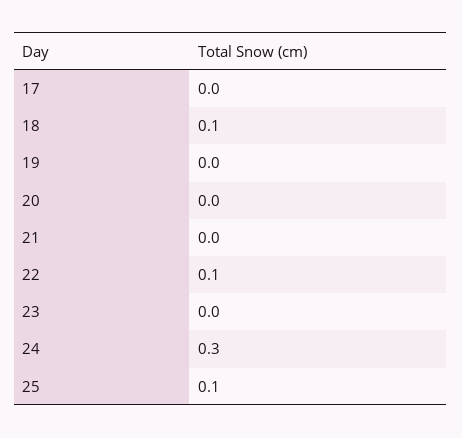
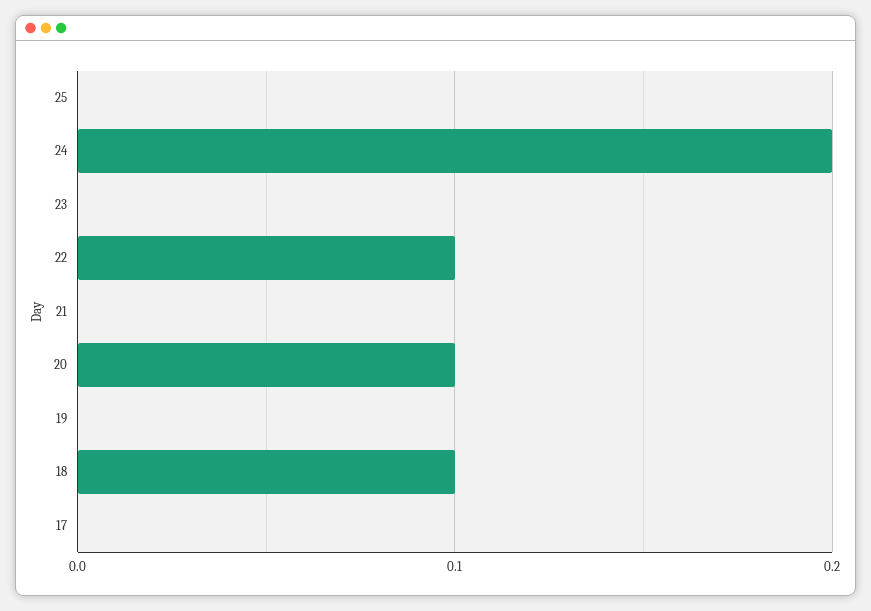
  {
    "17": 0,
    "18": 0.1,
    "19": 0,
-   "20": 0,
+   "20": 0.1,
    "21": 0,
    "22": 0.1,
    "23": 0,
-   "24": 0.3,
+   "24": 0.2,
-   "25": 0.1
+   "25": 0
  }

